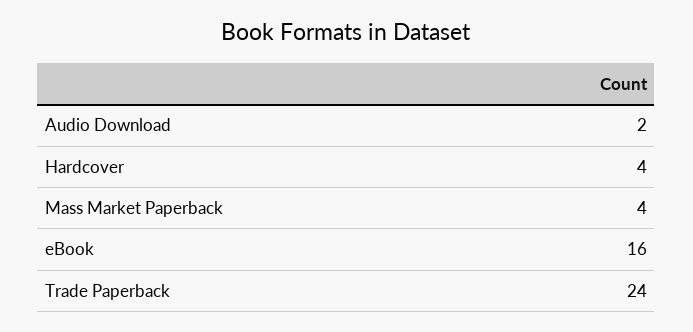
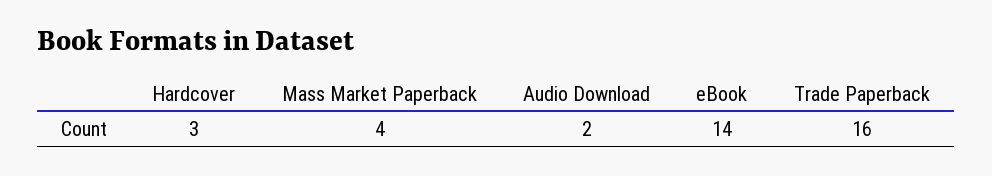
  {
    "Audio Download": 2,
-   "Hardcover": 4,
+   "Hardcover": 3,
    "Mass Market Paperback": 4,
-   "eBook": 16,
+   "eBook": 14,
-   "Trade Paperback": 24
+   "Trade Paperback": 16
  }

